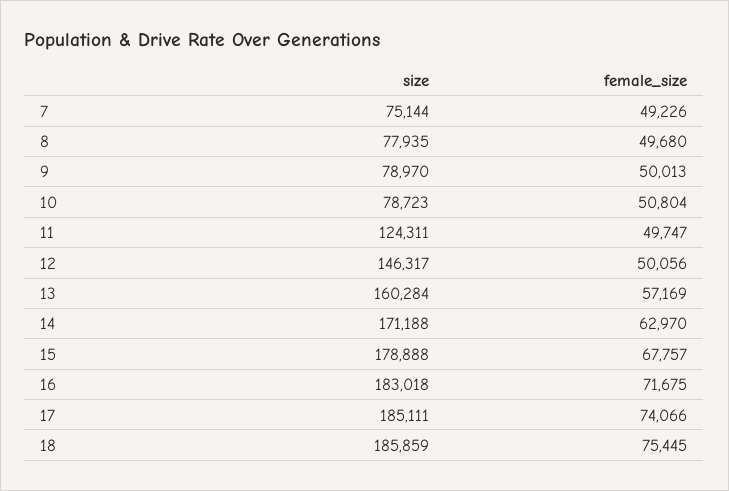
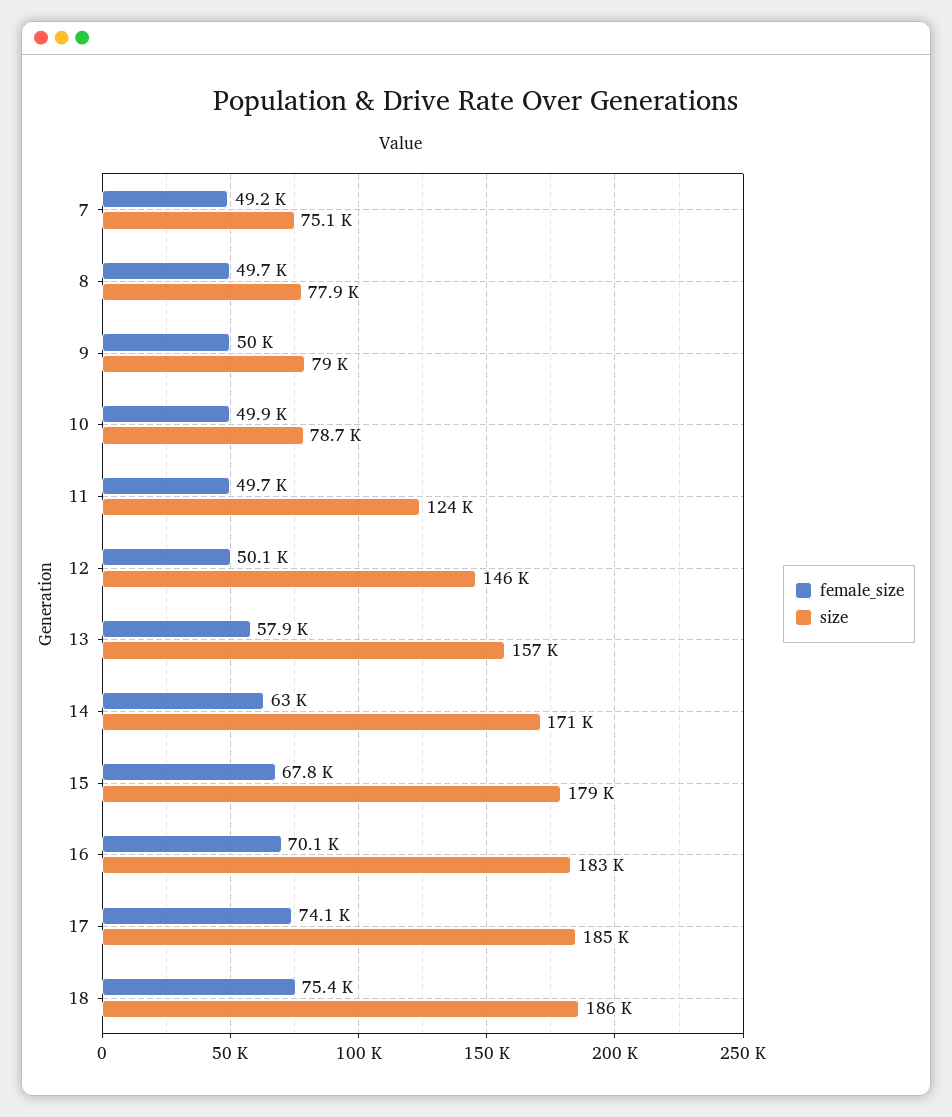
  {
    "size": {
      "7": 75144,
      "8": 77935,
      "9": 78970,
      "10": 78723,
      "11": 124311,
      "12": 146317,
-     "13": 160284,
+     "13": 157000,
      "14": 171188,
      "15": 178888,
      "16": 183018,
      "17": 185111,
      "18": 185859
    },
    "female_size": {
      "7": 49226,
      "8": 49680,
      "9": 50013,
-     "10": 50804,
+     "10": 49900,
      "11": 49747,
      "12": 50056,
-     "13": 57169,
+     "13": 57900,
      "14": 62970,
      "15": 67757,
-     "16": 71675,
+     "16": 70100,
      "17": 74066,
      "18": 75445
    }
  }

